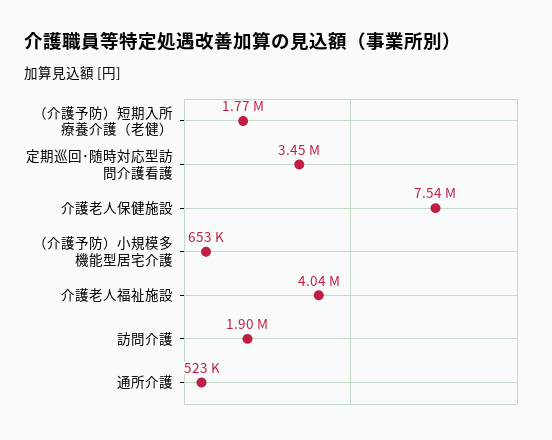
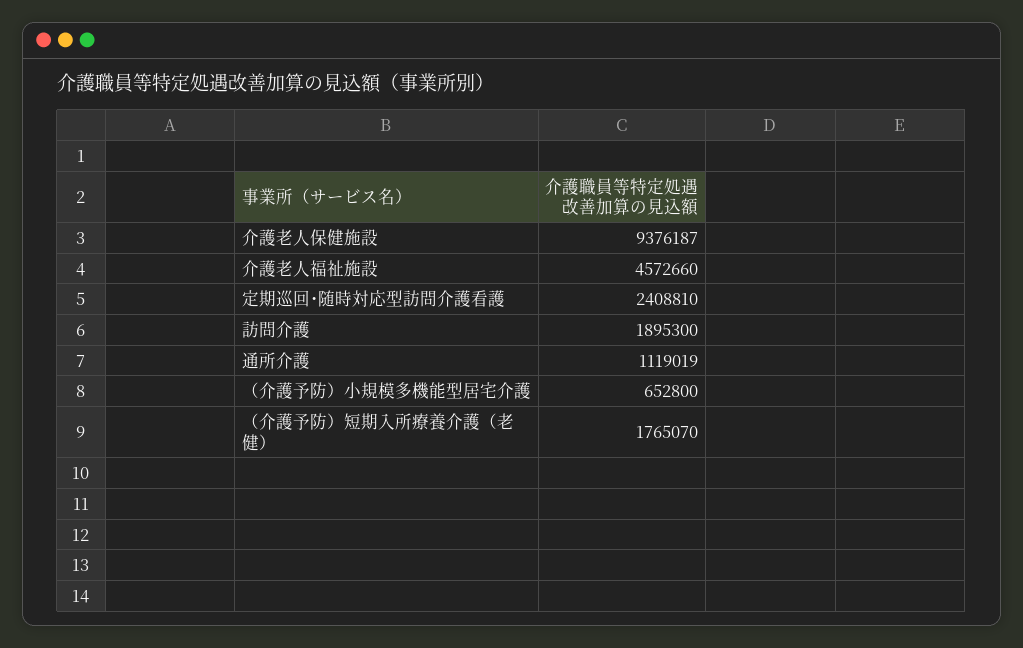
  {
    "（介護予防）短期入所療養介護（老健）": 1765070,
-   "定期巡回･随時対応型訪問介護看護": 3450000,
+   "定期巡回･随時対応型訪問介護看護": 2408810,
-   "介護老人保健施設": 7540000,
+   "介護老人保健施設": 9376187,
    "（介護予防）小規模多機能型居宅介護": 652800,
-   "介護老人福祉施設": 4040000,
+   "介護老人福祉施設": 4572660,
    "訪問介護": 1895300,
-   "通所介護": 523000
+   "通所介護": 1119019
  }

